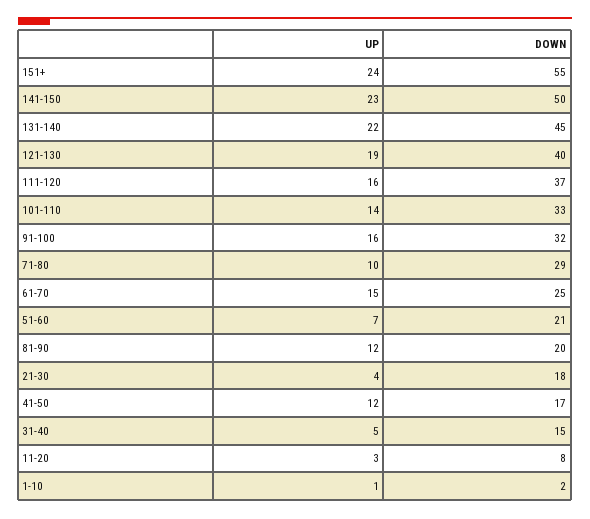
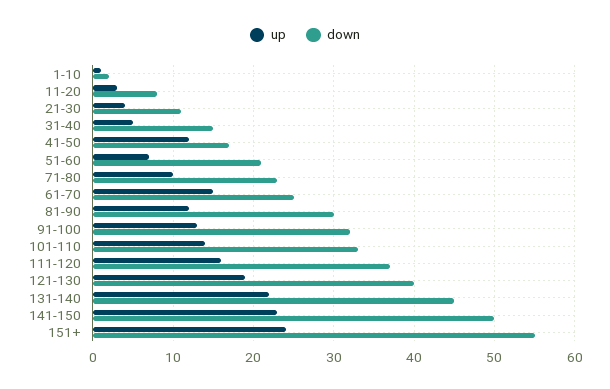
  {
    "UP": {
      "151+": 24,
      "141-150": 23,
      "131-140": 22,
      "121-130": 19,
      "111-120": 16,
      "101-110": 14,
-     "91-100": 16,
+     "91-100": 13,
      "71-80": 10,
      "61-70": 15,
      "51-60": 7,
      "81-90": 12,
      "21-30": 4,
      "41-50": 12,
      "31-40": 5,
      "11-20": 3,
      "1-10": 1
    },
    "DOWN": {
      "151+": 55,
      "141-150": 50,
      "131-140": 45,
      "121-130": 40,
      "111-120": 37,
      "101-110": 33,
      "91-100": 32,
-     "71-80": 29,
+     "71-80": 23,
      "61-70": 25,
      "51-60": 21,
-     "81-90": 20,
+     "81-90": 30,
-     "21-30": 18,
+     "21-30": 11,
      "41-50": 17,
      "31-40": 15,
      "11-20": 8,
      "1-10": 2
    }
  }

